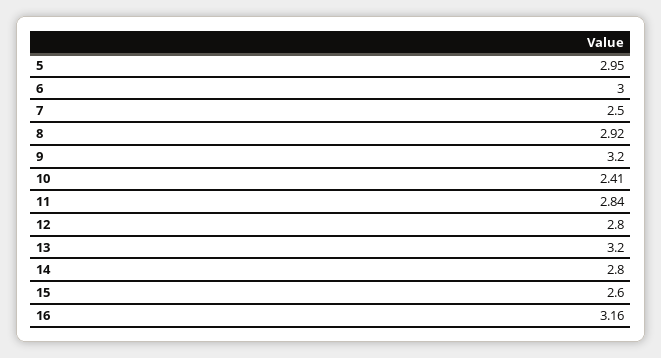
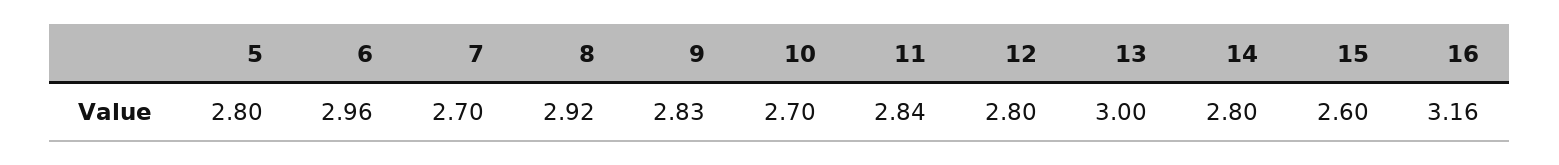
  {
-   "5": 2.95,
+   "5": 2.8,
-   "6": 3,
+   "6": 2.96,
-   "7": 2.5,
+   "7": 2.7,
    "8": 2.92,
-   "9": 3.2,
+   "9": 2.83,
-   "10": 2.41,
+   "10": 2.7,
    "11": 2.84,
    "12": 2.8,
-   "13": 3.2,
+   "13": 3,
    "14": 2.8,
    "15": 2.6,
    "16": 3.16
  }

